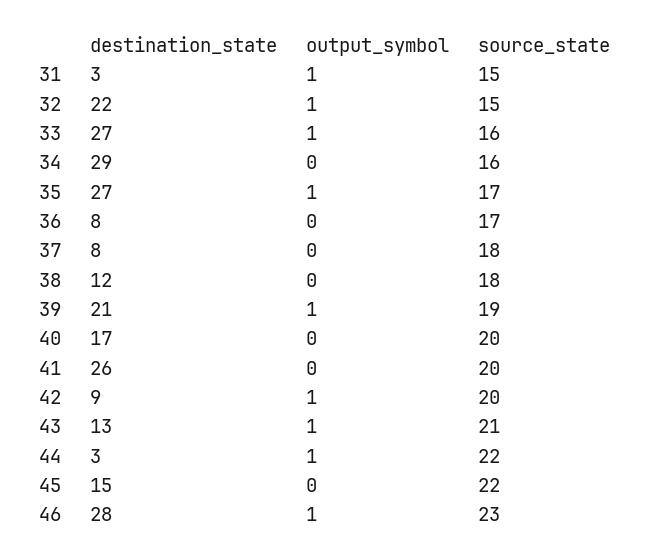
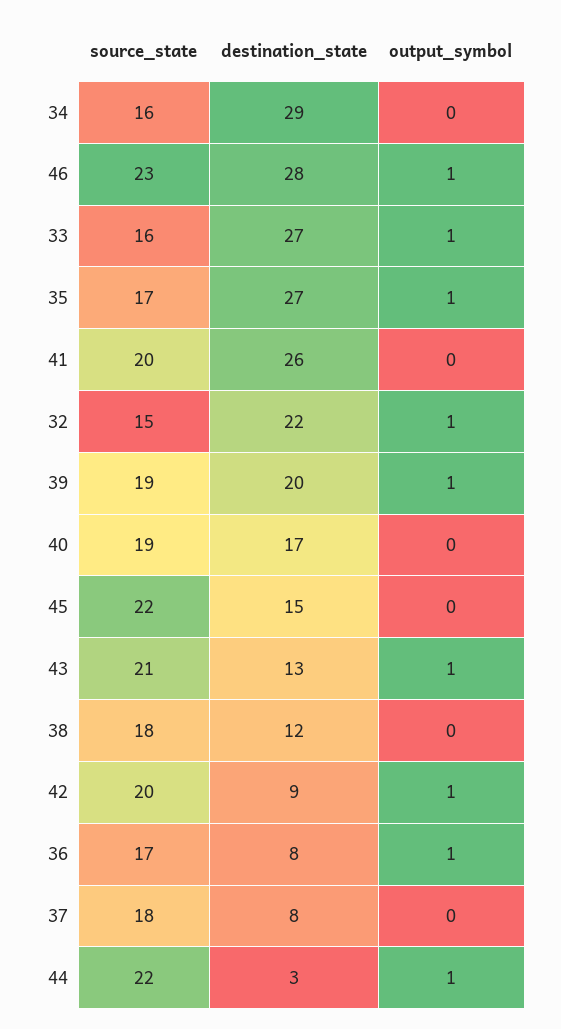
  {
    "destination_state": {
-     "31": 3,
      "32": 22,
      "33": 27,
      "34": 29,
      "35": 27,
      "36": 8,
      "37": 8,
      "38": 12,
-     "39": 21,
+     "39": 20,
      "40": 17,
      "41": 26,
      "42": 9,
      "43": 13,
      "44": 3,
      "45": 15,
      "46": 28
    },
    "output_symbol": {
-     "31": 1,
      "32": 1,
      "33": 1,
      "34": 0,
      "35": 1,
-     "36": 0,
+     "36": 1,
      "37": 0,
      "38": 0,
      "39": 1,
      "40": 0,
      "41": 0,
      "42": 1,
      "43": 1,
      "44": 1,
      "45": 0,
      "46": 1
    },
    "source_state": {
-     "31": 15,
      "32": 15,
      "33": 16,
      "34": 16,
      "35": 17,
      "36": 17,
      "37": 18,
      "38": 18,
      "39": 19,
-     "40": 20,
+     "40": 19,
      "41": 20,
      "42": 20,
      "43": 21,
      "44": 22,
      "45": 22,
      "46": 23
    }
  }

